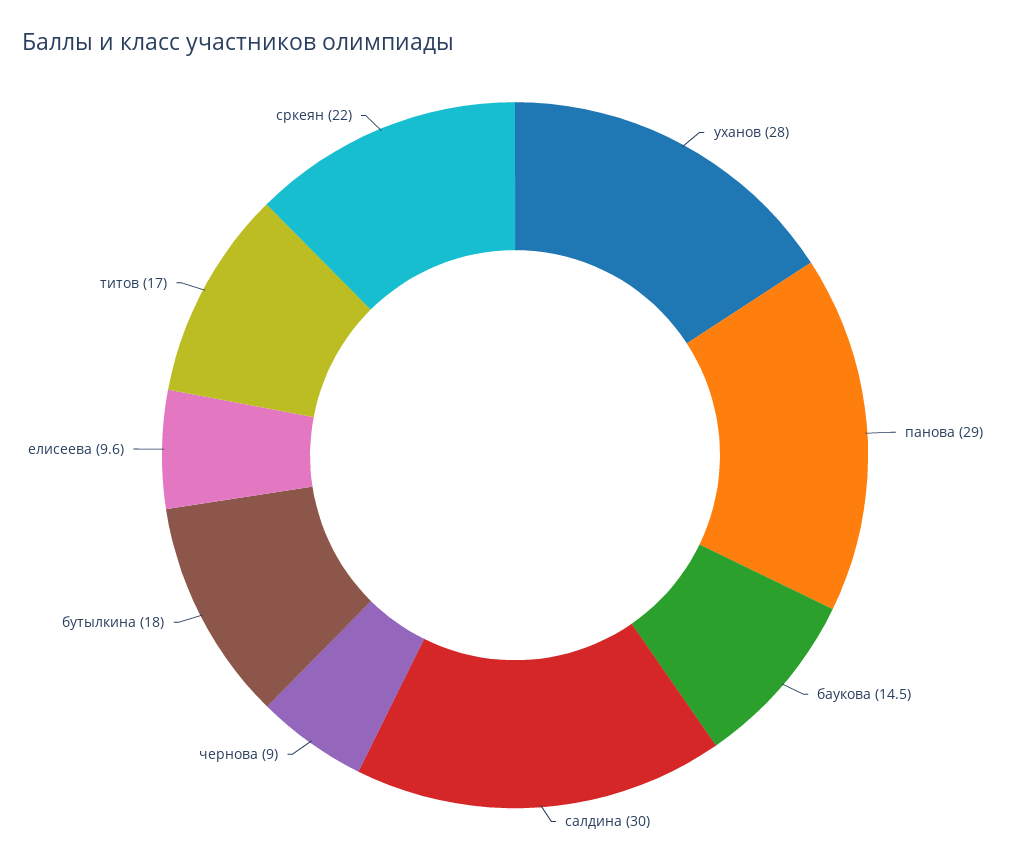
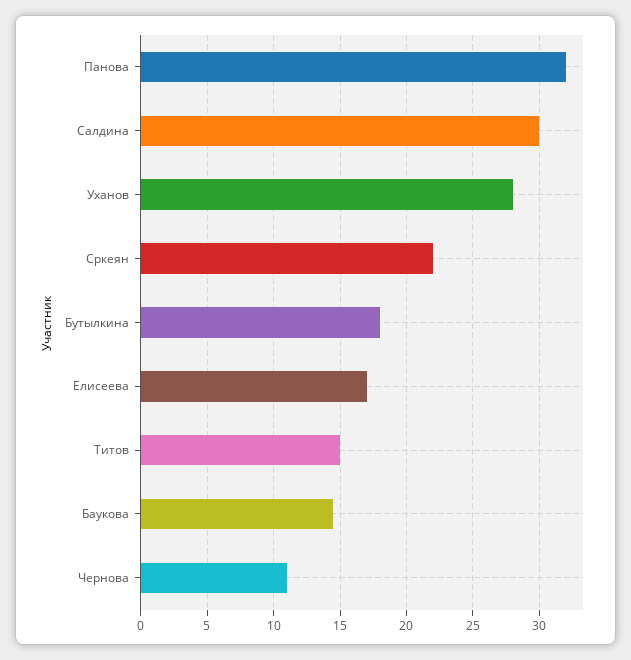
  {
    "уханов": 28,
-   "панова": 29,
+   "панова": 32,
    "баукова": 14.5,
    "салдина": 30,
-   "чернова": 9,
+   "чернова": 11,
    "бутылкина": 18,
-   "елисеева": 9.6,
+   "елисеева": 17,
-   "титов": 17,
+   "титов": 15,
    "сркеян": 22
  }

